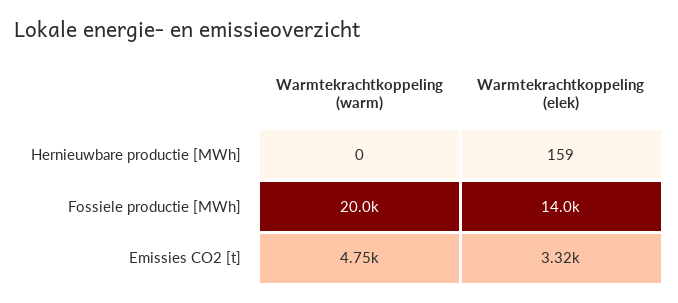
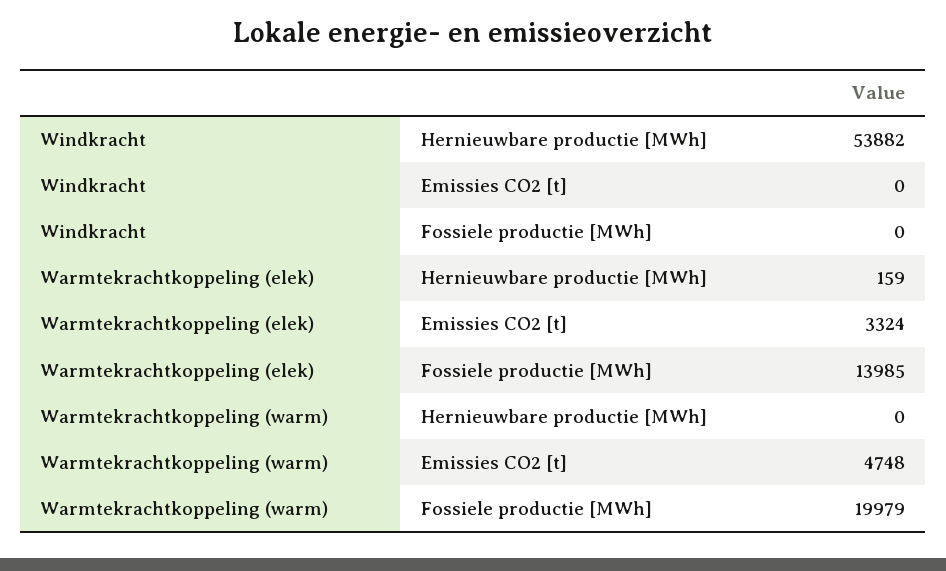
  {
    "Warmtekrachtkoppeling (warm)": {
      "Hernieuwbare productie [MWh]": 0,
      "Fossiele productie [MWh]": 19979,
      "Emissies CO2 [t]": 4748
    },
    "Warmtekrachtkoppeling (elek)": {
      "Hernieuwbare productie [MWh]": 159,
      "Fossiele productie [MWh]": 13985,
      "Emissies CO2 [t]": 3324
-   }
+   },
+   "Windkracht": {
+     "Hernieuwbare productie [MWh]": 53882,
+     "Emissies CO2 [t]": 0,
+     "Fossiele productie [MWh]": 0
+   }
  }

